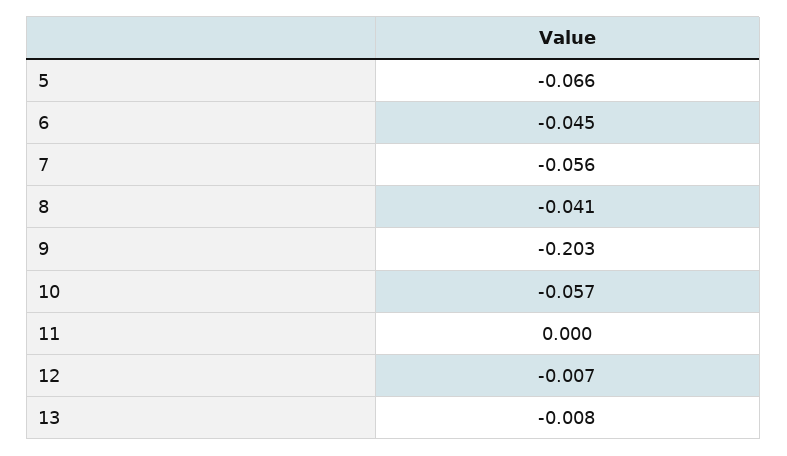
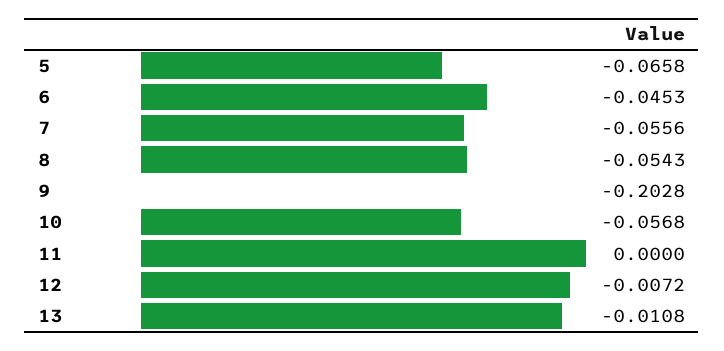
  {
    "5": -0.0658,
    "6": -0.0453,
    "7": -0.0556,
-   "8": -0.041,
+   "8": -0.0543,
    "9": -0.2028,
    "10": -0.0568,
    "11": 0,
    "12": -0.0072,
-   "13": -0.008
+   "13": -0.0108
  }

